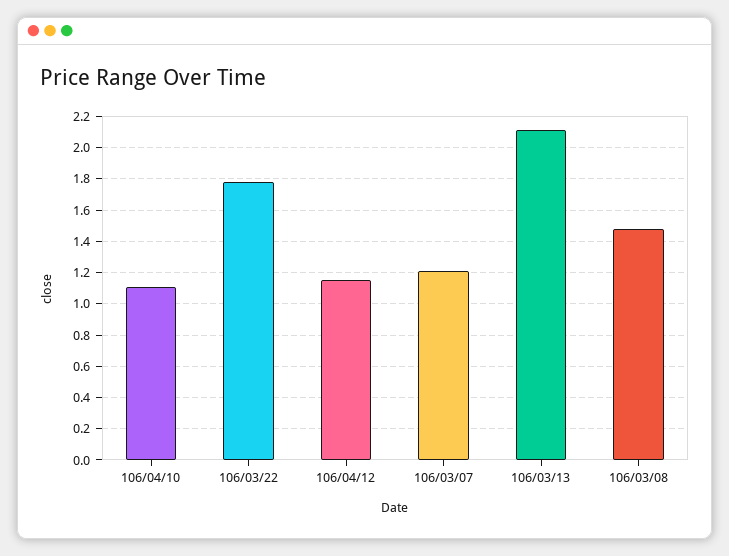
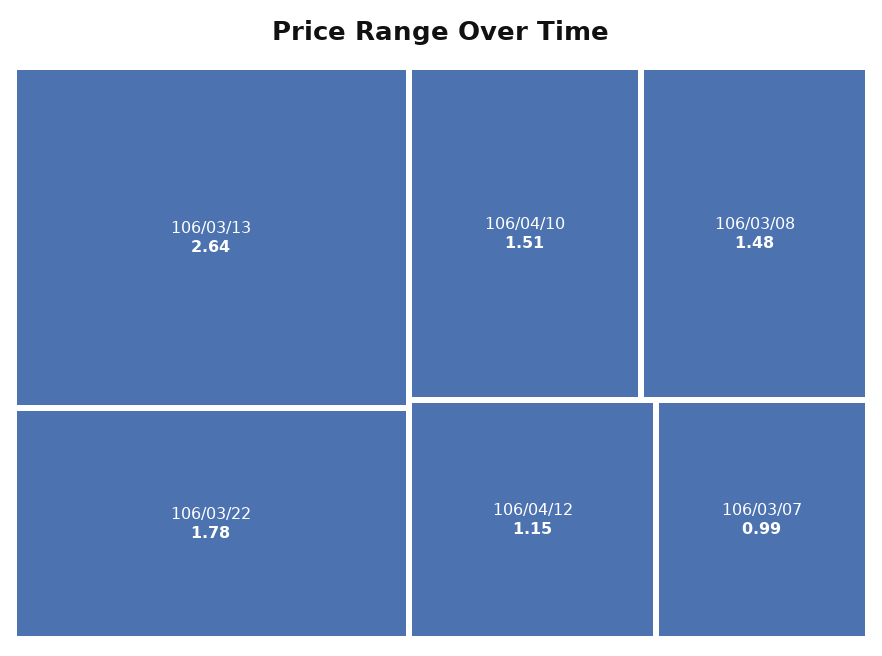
  {
-   "106/04/10": 1.1,
+   "106/04/10": 1.51,
    "106/03/22": 1.78,
    "106/04/12": 1.15,
-   "106/03/07": 1.2,
+   "106/03/07": 0.99,
-   "106/03/13": 2.1,
+   "106/03/13": 2.64,
    "106/03/08": 1.48
  }

